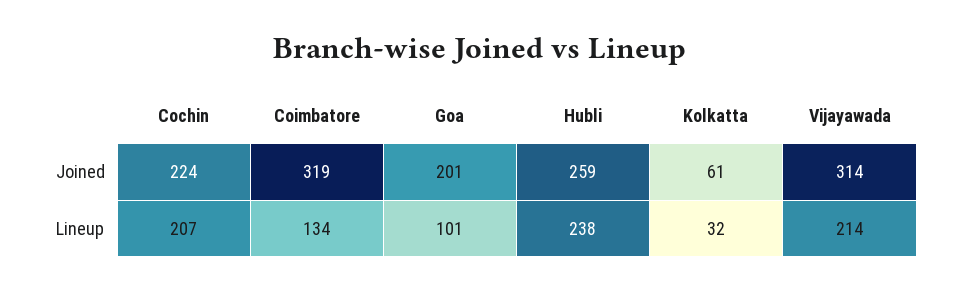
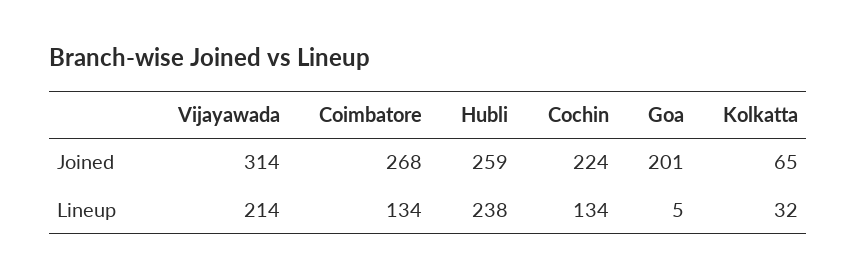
  {
    "Cochin": {
      "Joined": 224,
-     "Lineup": 207
+     "Lineup": 134
    },
    "Coimbatore": {
-     "Joined": 319,
+     "Joined": 268,
      "Lineup": 134
    },
    "Goa": {
      "Joined": 201,
-     "Lineup": 101
+     "Lineup": 5
    },
    "Hubli": {
      "Joined": 259,
      "Lineup": 238
    },
    "Kolkatta": {
-     "Joined": 61,
+     "Joined": 65,
      "Lineup": 32
    },
    "Vijayawada": {
      "Joined": 314,
      "Lineup": 214
    }
  }

